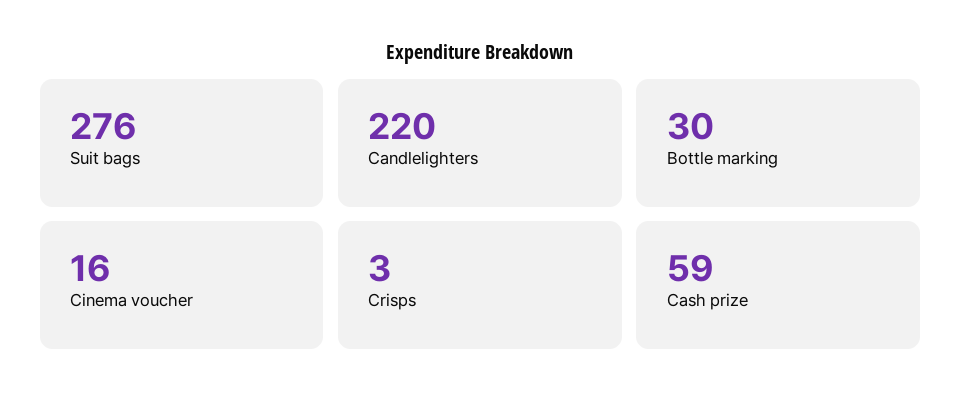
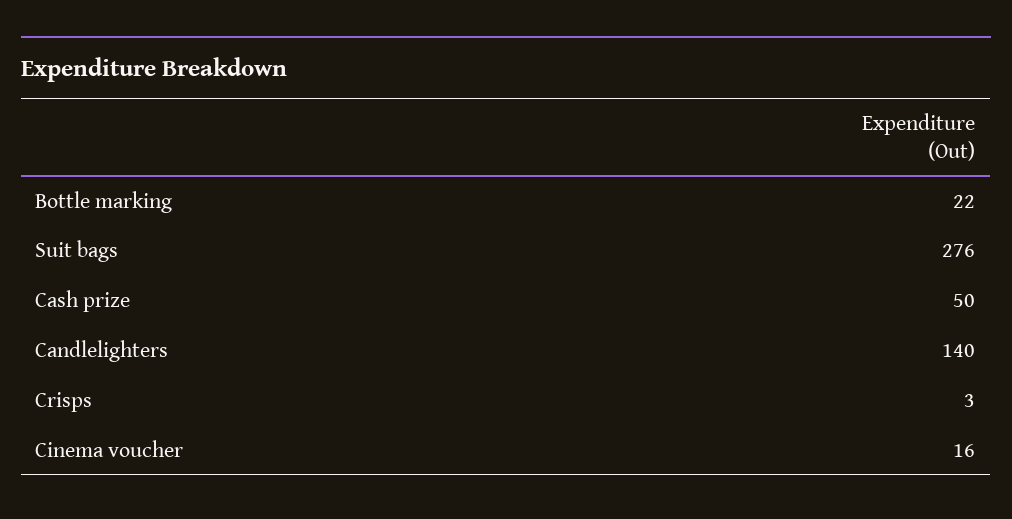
  {
    "Suit bags": 276,
-   "Candlelighters": 220,
+   "Candlelighters": 140,
-   "Bottle marking": 30,
+   "Bottle marking": 22,
    "Cinema voucher": 16,
    "Crisps": 3,
-   "Cash prize": 59
+   "Cash prize": 50
  }

